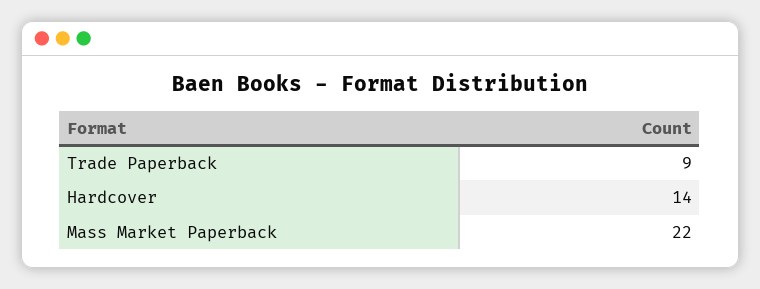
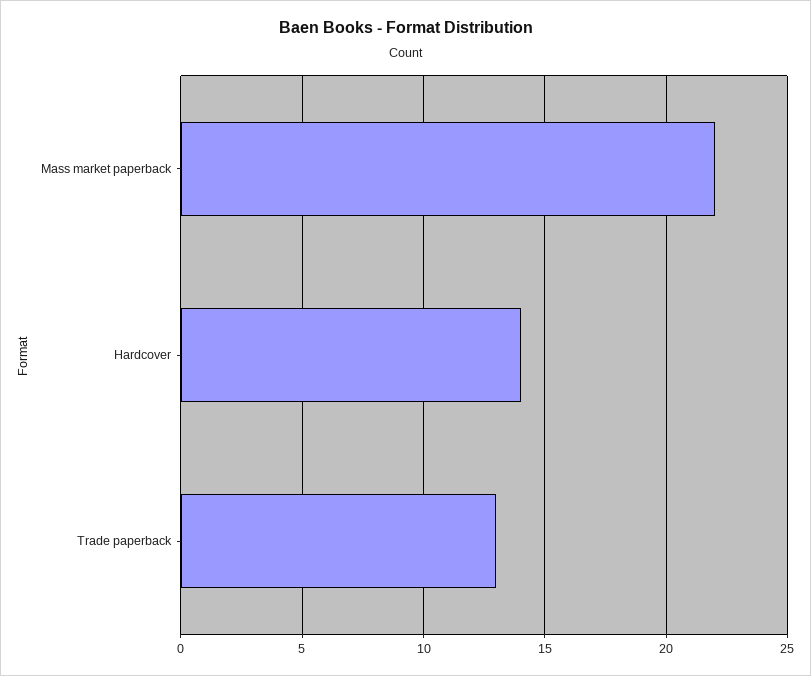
  {
-   "Trade Paperback": 9,
+   "Trade Paperback": 13,
    "Hardcover": 14,
    "Mass Market Paperback": 22
  }

